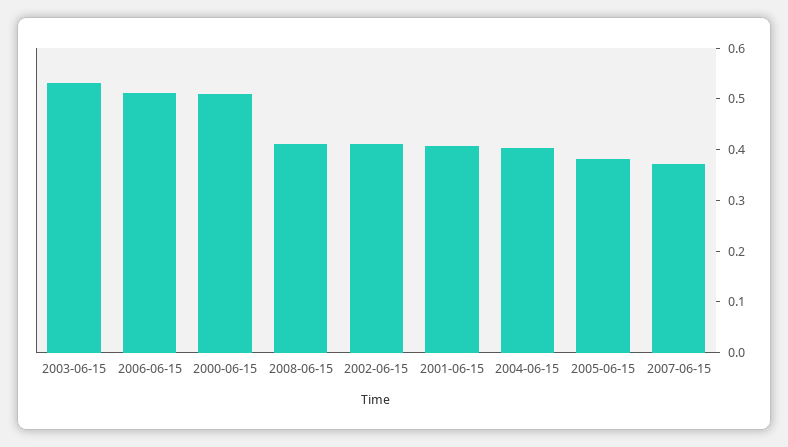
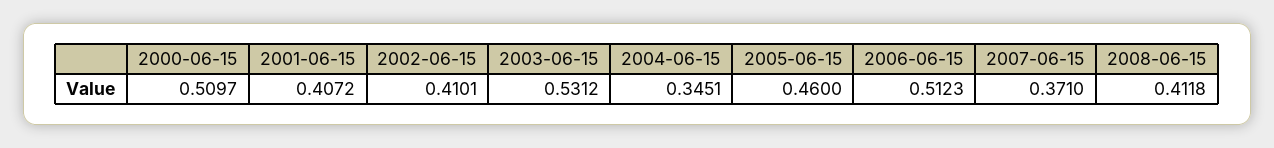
  {
    "2003-06-15": 0.5312,
    "2006-06-15": 0.5123,
    "2000-06-15": 0.5097,
    "2008-06-15": 0.4118,
    "2002-06-15": 0.4101,
    "2001-06-15": 0.4072,
-   "2004-06-15": 0.4,
+   "2004-06-15": 0.3451,
-   "2005-06-15": 0.38,
+   "2005-06-15": 0.46,
    "2007-06-15": 0.371
  }

